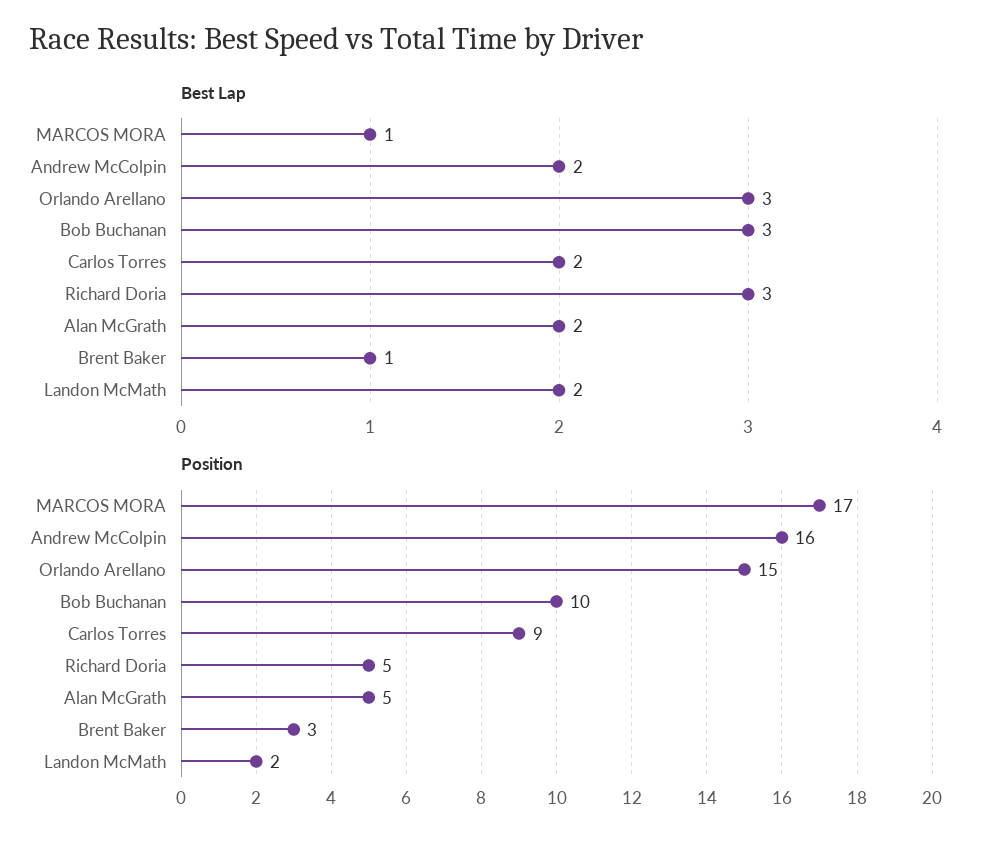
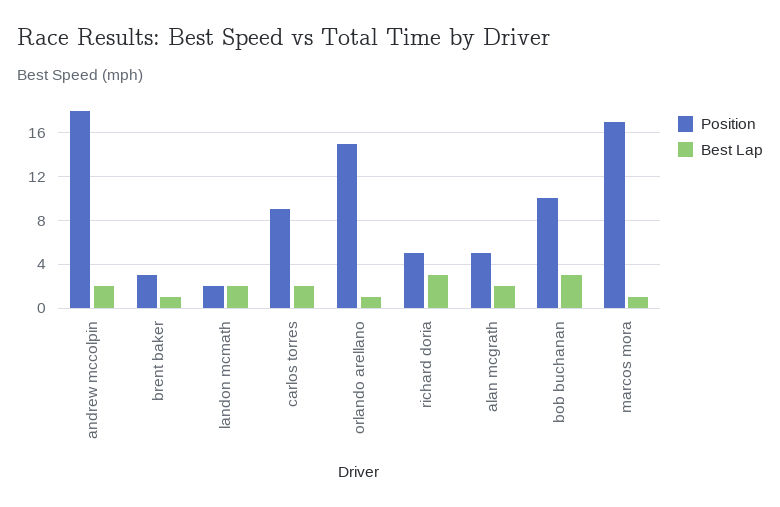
  {
    "Best Lap": {
      "MARCOS MORA": 1,
      "Andrew McColpin": 2,
-     "Orlando Arellano": 3,
+     "Orlando Arellano": 1,
      "Bob Buchanan": 3,
      "Carlos Torres": 2,
      "Richard Doria": 3,
      "Alan McGrath": 2,
      "Brent Baker": 1,
      "Landon McMath": 2
    },
    "Position": {
      "MARCOS MORA": 17,
-     "Andrew McColpin": 16,
+     "Andrew McColpin": 18,
      "Orlando Arellano": 15,
      "Bob Buchanan": 10,
      "Carlos Torres": 9,
      "Richard Doria": 5,
      "Alan McGrath": 5,
      "Brent Baker": 3,
      "Landon McMath": 2
    }
  }

